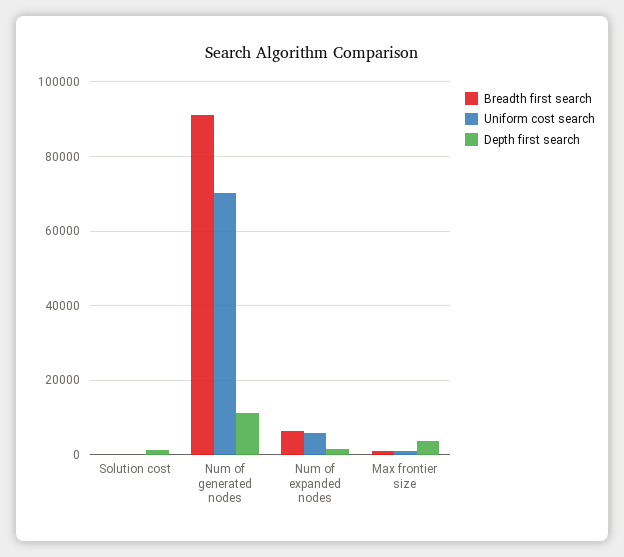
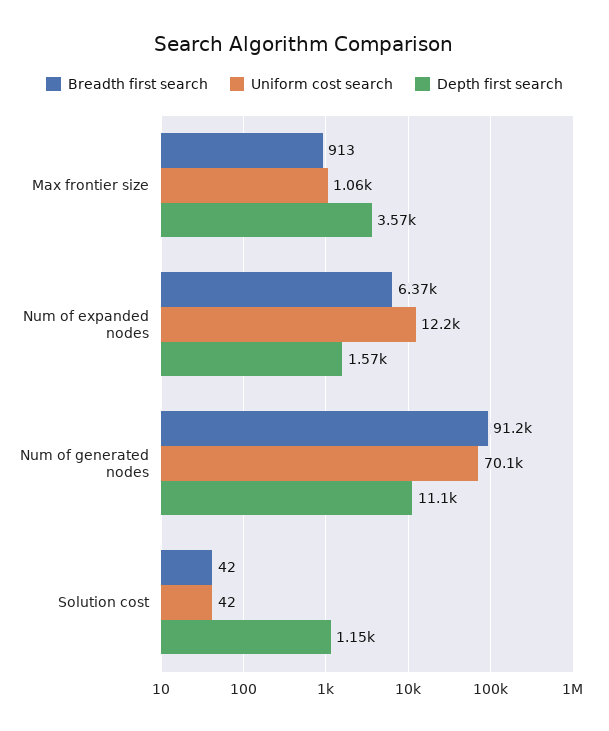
  {
    "Breadth first search": {
      "Solution cost": 42,
      "Num of generated nodes": 91200,
      "Num of expanded nodes": 6370,
      "Max frontier size": 913
    },
    "Uniform cost search": {
      "Solution cost": 42,
      "Num of generated nodes": 70100,
-     "Num of expanded nodes": 6000,
+     "Num of expanded nodes": 12200,
      "Max frontier size": 1060
    },
    "Depth first search": {
      "Solution cost": 1150,
      "Num of generated nodes": 11100,
      "Num of expanded nodes": 1570,
      "Max frontier size": 3570
    }
  }

